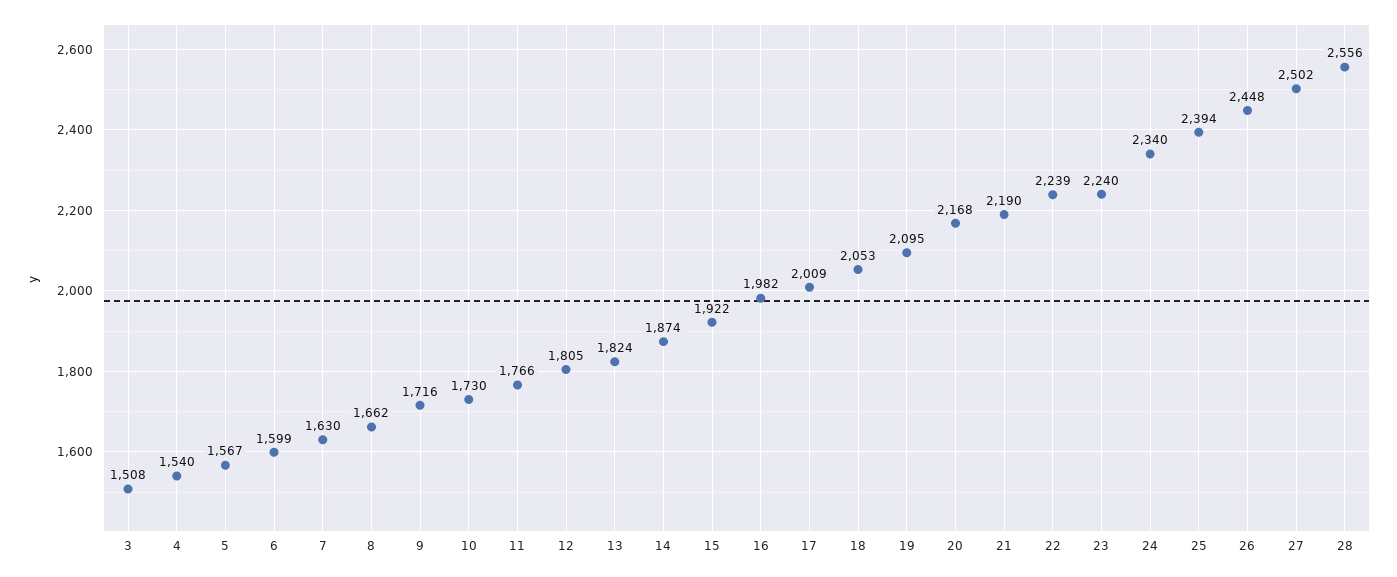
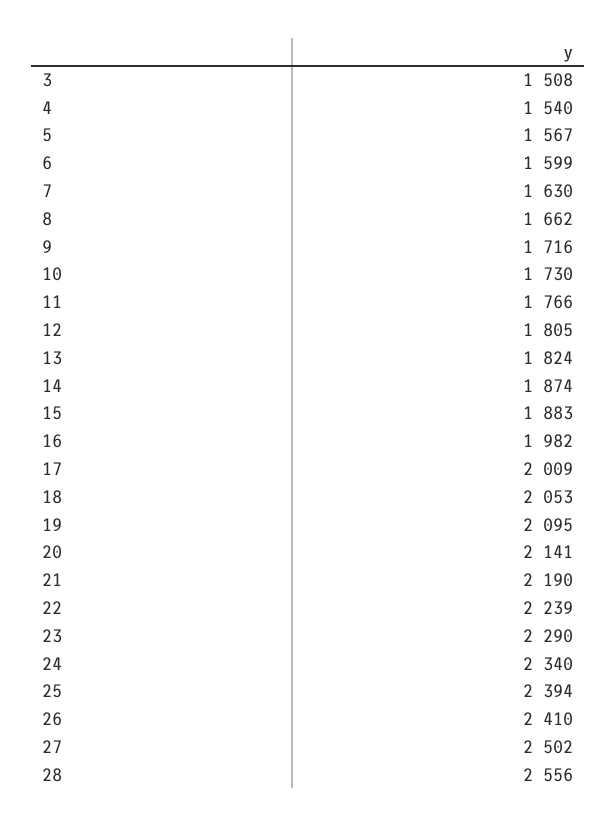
  {
    "3": 1508,
    "4": 1540,
    "5": 1567,
    "6": 1599,
    "7": 1630,
    "8": 1662,
    "9": 1716,
    "10": 1730,
    "11": 1766,
    "12": 1805,
    "13": 1824,
    "14": 1874,
-   "15": 1922,
+   "15": 1883,
    "16": 1982,
    "17": 2009,
    "18": 2053,
    "19": 2095,
-   "20": 2168,
+   "20": 2141,
    "21": 2190,
    "22": 2239,
-   "23": 2240,
+   "23": 2290,
    "24": 2340,
    "25": 2394,
-   "26": 2448,
+   "26": 2410,
    "27": 2502,
    "28": 2556
  }

